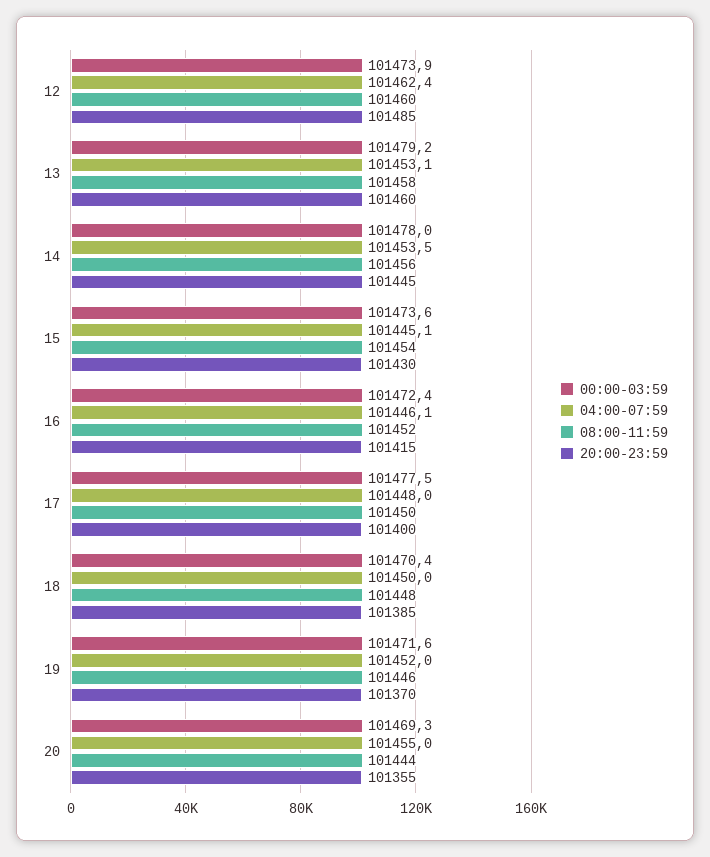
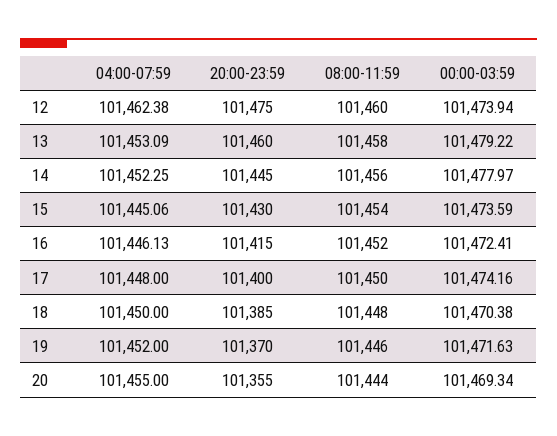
  {
    "00:00-03:59": {
      "12": 101473.94,
      "13": 101479.22,
      "14": 101477.97,
      "15": 101473.59,
      "16": 101472.41,
-     "17": 101477.5,
+     "17": 101474.16,
      "18": 101470.38,
      "19": 101471.63,
      "20": 101469.34
    },
    "04:00-07:59": {
      "12": 101462.38,
      "13": 101453.09,
-     "14": 101453.5,
+     "14": 101452.25,
      "15": 101445.06,
      "16": 101446.13,
      "17": 101448,
      "18": 101450,
      "19": 101452,
      "20": 101455
    },
    "08:00-11:59": {
      "12": 101460,
      "13": 101458,
      "14": 101456,
      "15": 101454,
      "16": 101452,
      "17": 101450,
      "18": 101448,
      "19": 101446,
      "20": 101444
    },
    "20:00-23:59": {
-     "12": 101485,
+     "12": 101475,
      "13": 101460,
      "14": 101445,
      "15": 101430,
      "16": 101415,
      "17": 101400,
      "18": 101385,
      "19": 101370,
      "20": 101355
    }
  }

